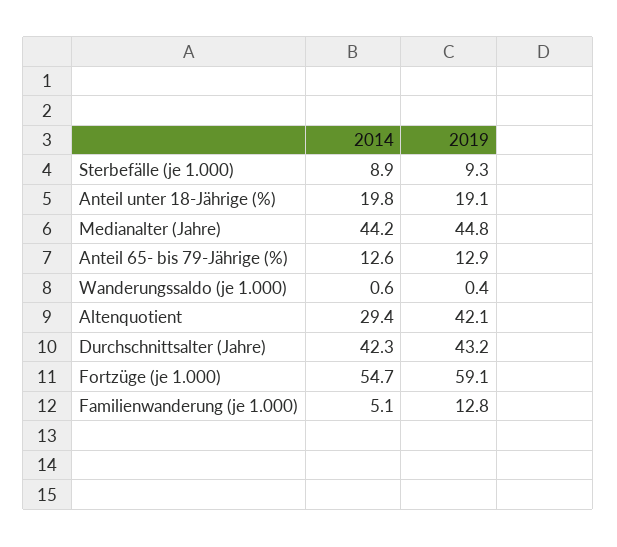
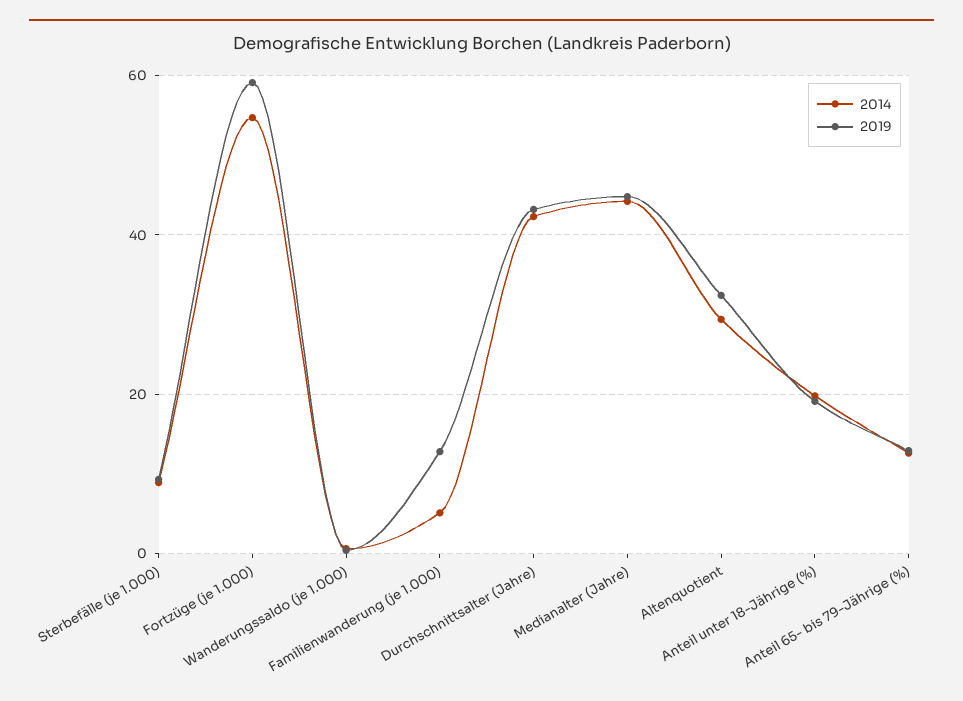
  {
    "2014": {
      "Sterbefälle (je 1.000)": 8.9,
      "Anteil unter 18-Jährige (%)": 19.8,
      "Medianalter (Jahre)": 44.2,
      "Anteil 65- bis 79-Jährige (%)": 12.6,
      "Wanderungssaldo (je 1.000)": 0.6,
      "Altenquotient": 29.4,
      "Durchschnittsalter (Jahre)": 42.3,
      "Fortzüge (je 1.000)": 54.7,
      "Familienwanderung (je 1.000)": 5.1
    },
    "2019": {
      "Sterbefälle (je 1.000)": 9.3,
      "Anteil unter 18-Jährige (%)": 19.1,
      "Medianalter (Jahre)": 44.8,
      "Anteil 65- bis 79-Jährige (%)": 12.9,
      "Wanderungssaldo (je 1.000)": 0.4,
-     "Altenquotient": 42.1,
+     "Altenquotient": 32,
      "Durchschnittsalter (Jahre)": 43.2,
      "Fortzüge (je 1.000)": 59.1,
      "Familienwanderung (je 1.000)": 12.8
    }
  }

